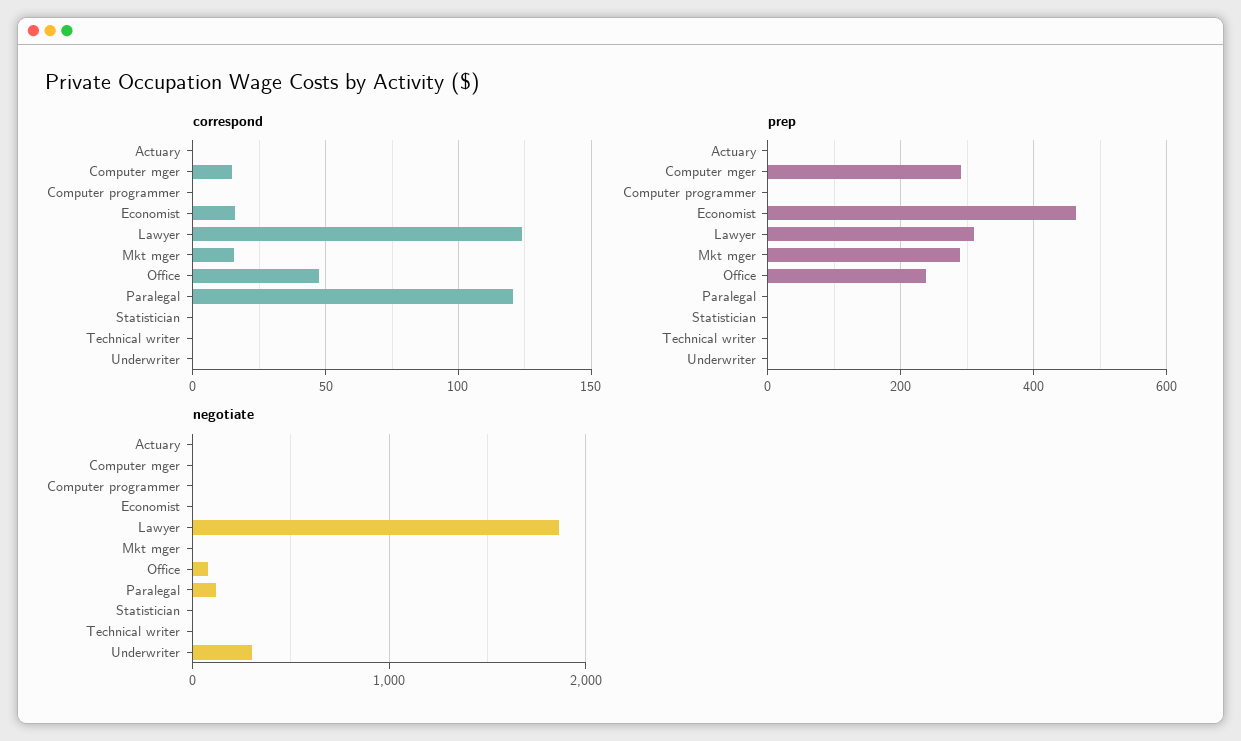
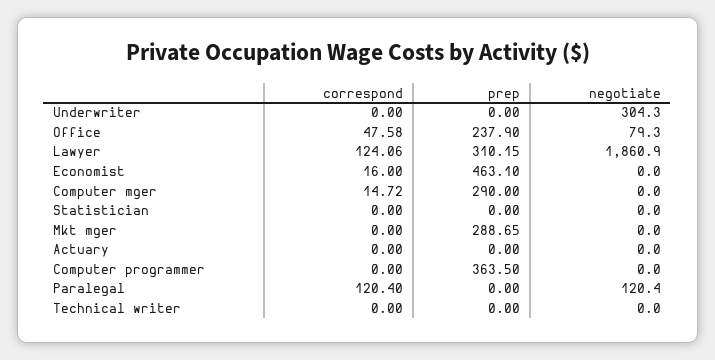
  {
    "correspond": {
      "Actuary": 0,
      "Computer mger": 14.72,
      "Computer programmer": 0,
      "Economist": 16,
      "Lawyer": 124.06,
-     "Mkt mger": 15,
+     "Mkt mger": 0,
      "Office": 47.58,
      "Paralegal": 120.4,
      "Statistician": 0,
      "Technical writer": 0,
      "Underwriter": 0
    },
    "prep": {
      "Actuary": 0,
      "Computer mger": 290,
-     "Computer programmer": 0,
+     "Computer programmer": 363.5,
      "Economist": 463.1,
      "Lawyer": 310.15,
      "Mkt mger": 288.65,
      "Office": 237.9,
      "Paralegal": 0,
      "Statistician": 0,
      "Technical writer": 0,
      "Underwriter": 0
    },
    "negotiate": {
      "Actuary": 0,
      "Computer mger": 0,
      "Computer programmer": 0,
      "Economist": 0,
      "Lawyer": 1860.9,
      "Mkt mger": 0,
      "Office": 79.3,
      "Paralegal": 120.4,
      "Statistician": 0,
      "Technical writer": 0,
      "Underwriter": 304.3
    }
  }

